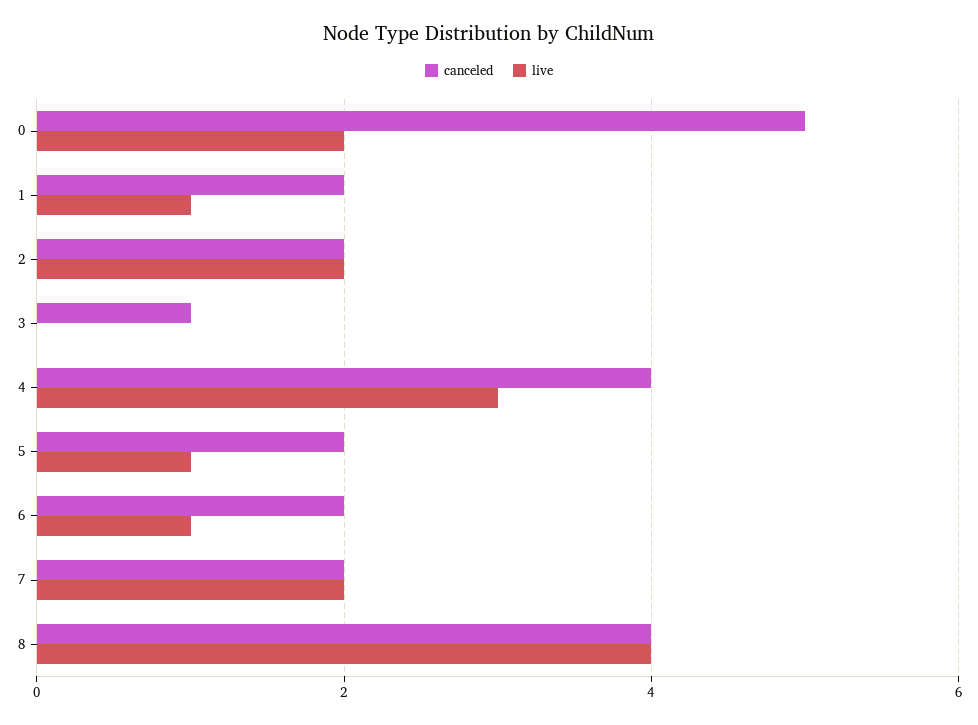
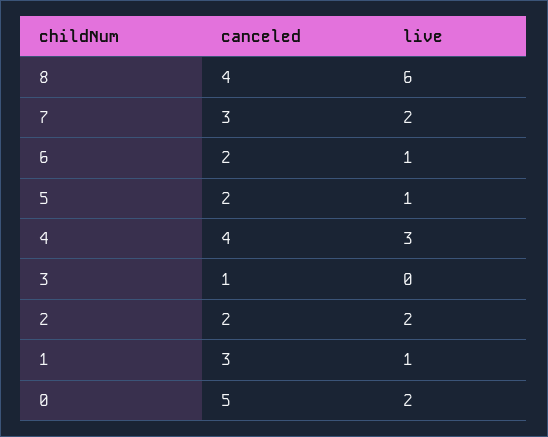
  {
    "canceled": {
      "0": 5,
-     "1": 2,
+     "1": 3,
      "2": 2,
      "3": 1,
      "4": 4,
      "5": 2,
      "6": 2,
-     "7": 2,
+     "7": 3,
      "8": 4
    },
    "live": {
      "0": 2,
      "1": 1,
      "2": 2,
      "3": 0,
      "4": 3,
      "5": 1,
      "6": 1,
      "7": 2,
-     "8": 4
+     "8": 6
    }
  }

